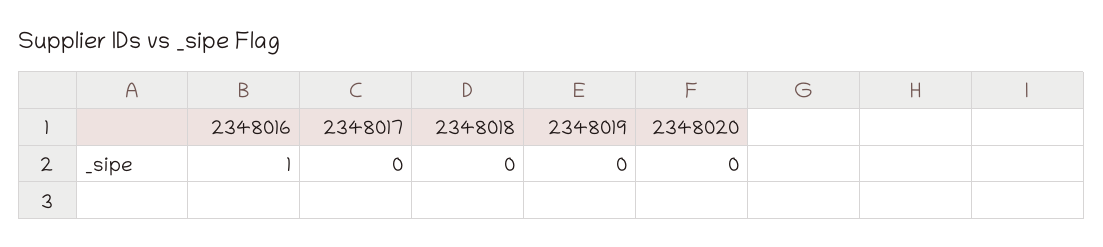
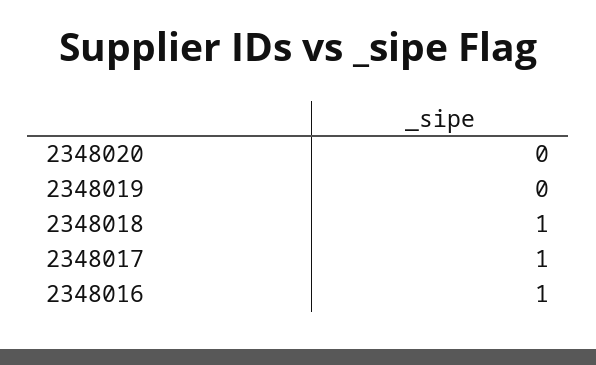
  {
    "2348016": 1,
-   "2348017": 0,
+   "2348017": 1,
-   "2348018": 0,
+   "2348018": 1,
    "2348019": 0,
    "2348020": 0
  }

